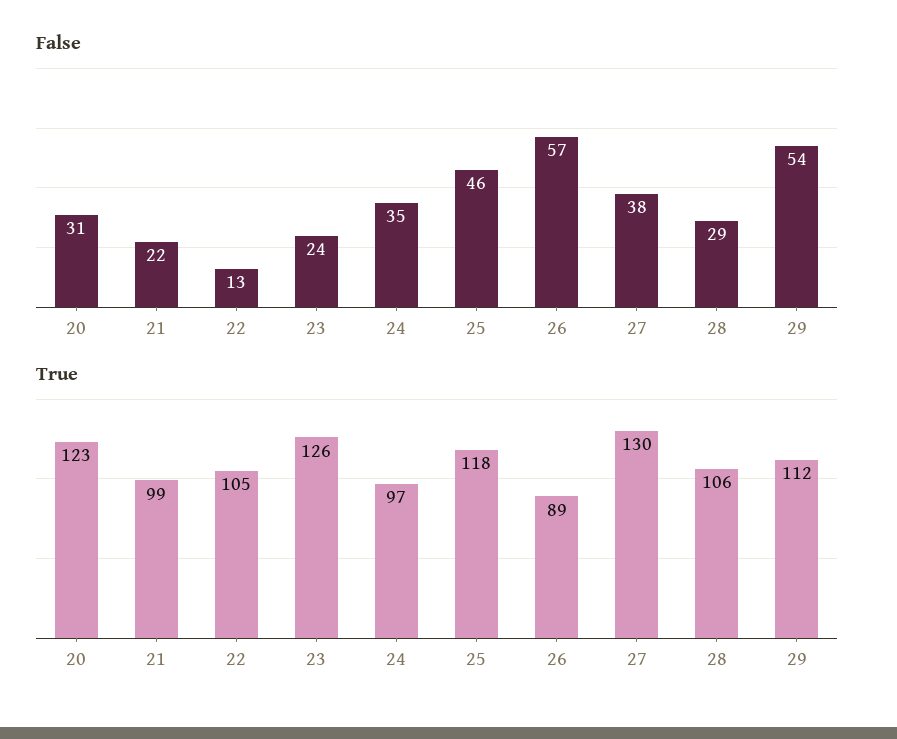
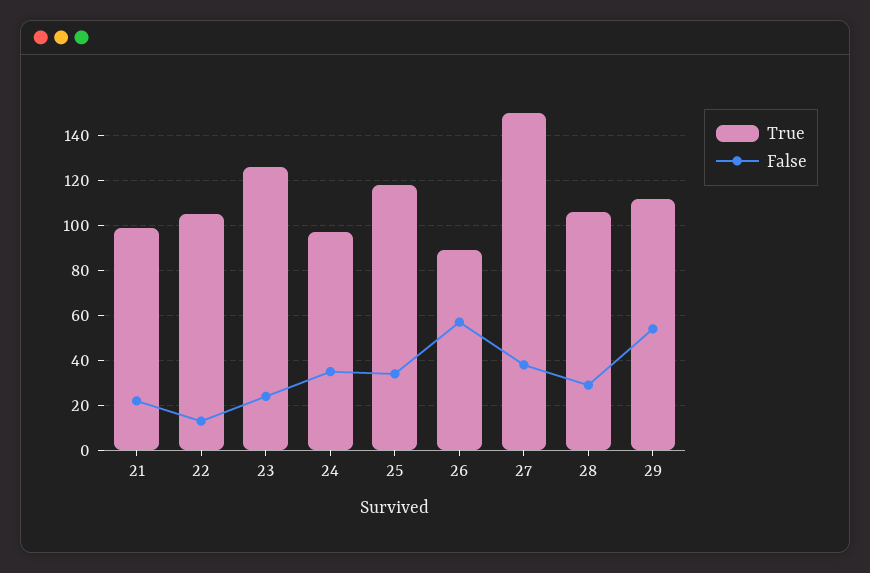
  {
    "False": {
-     "20": 31,
      "21": 22,
      "22": 13,
      "23": 24,
      "24": 35,
-     "25": 46,
+     "25": 35,
      "26": 57,
      "27": 38,
      "28": 29,
      "29": 54
    },
    "True": {
-     "20": 123,
      "21": 99,
      "22": 105,
      "23": 126,
      "24": 97,
      "25": 118,
      "26": 89,
-     "27": 130,
+     "27": 150,
      "28": 106,
      "29": 112
    }
  }

